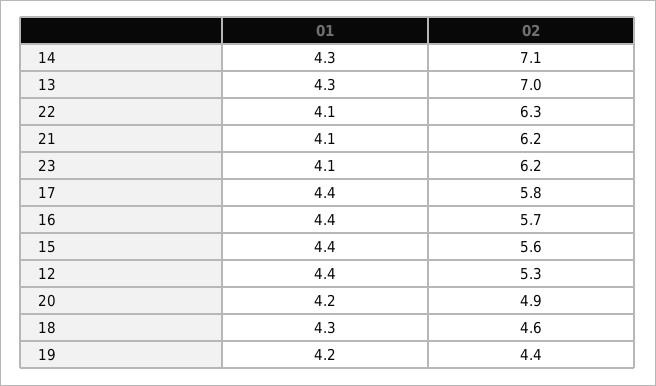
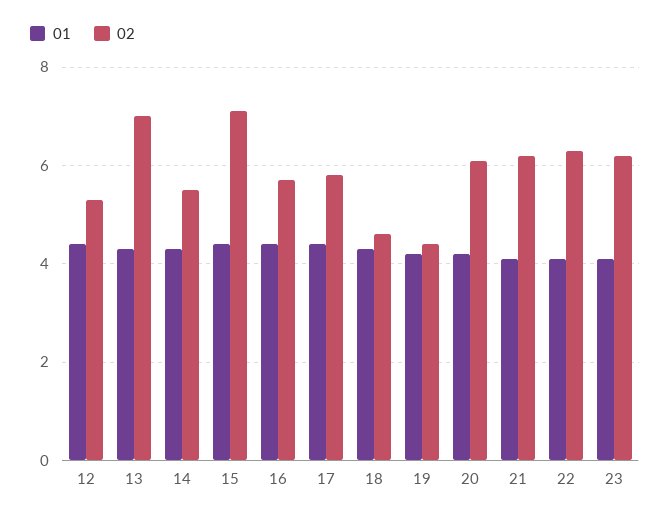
  {
    "01": {
      "14": 4.3,
      "13": 4.3,
      "22": 4.1,
      "21": 4.1,
      "23": 4.1,
      "17": 4.4,
      "16": 4.4,
      "15": 4.4,
      "12": 4.4,
      "20": 4.2,
      "18": 4.3,
      "19": 4.2
    },
    "02": {
-     "14": 7.1,
+     "14": 5.5,
      "13": 7,
      "22": 6.3,
      "21": 6.2,
      "23": 6.2,
      "17": 5.8,
      "16": 5.7,
-     "15": 5.6,
+     "15": 7,
      "12": 5.3,
-     "20": 4.9,
+     "20": 6,
      "18": 4.6,
      "19": 4.4
    }
  }

